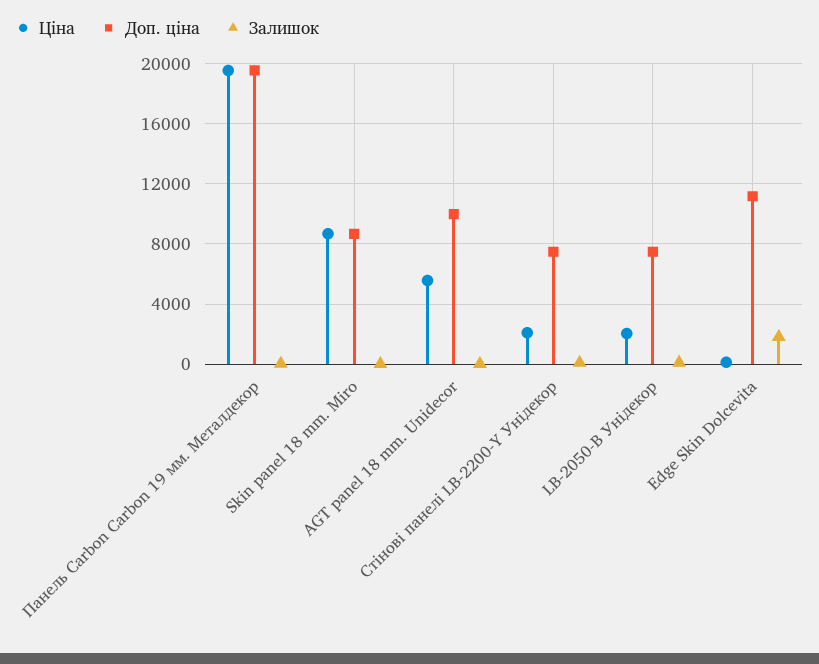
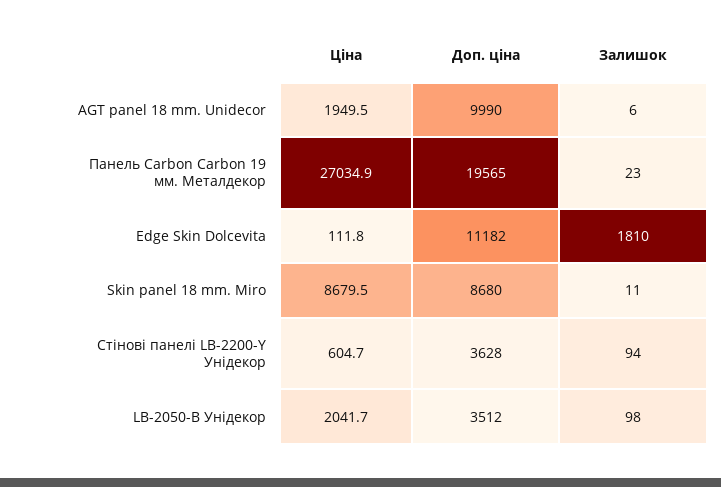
  {
    "Ціна": {
-     "Панель Carbon Carbon 19 мм. Металдекор": 19500,
+     "Панель Carbon Carbon 19 мм. Металдекор": 27034.9,
      "Skin panel 18 mm. Miro": 8679.5,
-     "AGT panel 18 mm. Unidecor": 5500,
+     "AGT panel 18 mm. Unidecor": 1949.5,
-     "Стінові панелі LB-2200-Y Унідекор": 2000,
+     "Стінові панелі LB-2200-Y Унідекор": 604.7,
      "LB-2050-В Унідекор": 2041.7,
      "Edge Skin Dolcevita": 111.8
    },
    "Доп. ціна": {
      "Панель Carbon Carbon 19 мм. Металдекор": 19565,
      "Skin panel 18 mm. Miro": 8680,
      "AGT panel 18 mm. Unidecor": 9990,
-     "Стінові панелі LB-2200-Y Унідекор": 7500,
+     "Стінові панелі LB-2200-Y Унідекор": 3628,
-     "LB-2050-В Унідекор": 7500,
+     "LB-2050-В Унідекор": 3512,
      "Edge Skin Dolcevita": 11182
    },
    "Залишок": {
      "Панель Carbon Carbon 19 мм. Металдекор": 23,
      "Skin panel 18 mm. Miro": 11,
      "AGT panel 18 mm. Unidecor": 6,
      "Стінові панелі LB-2200-Y Унідекор": 94,
      "LB-2050-В Унідекор": 98,
      "Edge Skin Dolcevita": 1810
    }
  }

